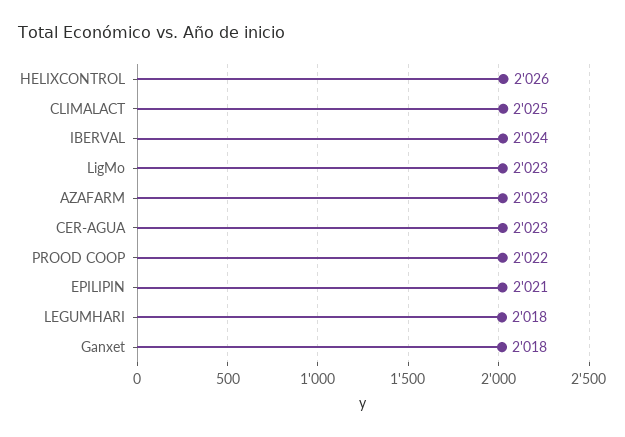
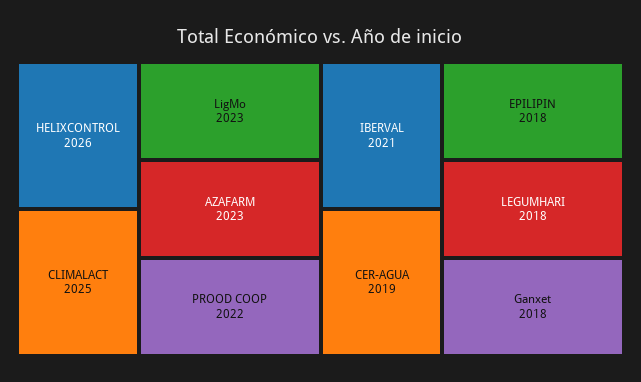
  {
    "HELIXCONTROL": 2026,
    "CLIMALACT": 2025,
-   "IBERVAL": 2024,
+   "IBERVAL": 2021,
    "LigMo": 2023,
    "AZAFARM": 2023,
-   "CER-AGUA": 2023,
+   "CER-AGUA": 2019,
    "PROOD COOP": 2022,
-   "EPILIPIN": 2021,
+   "EPILIPIN": 2018,
    "LEGUMHARI": 2018,
    "Ganxet": 2018
  }

